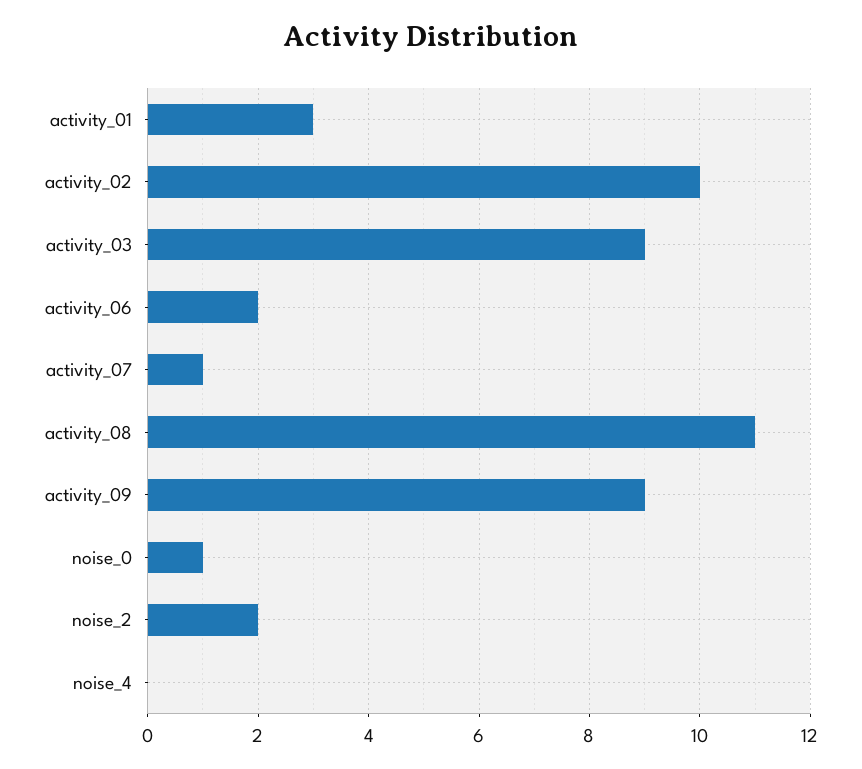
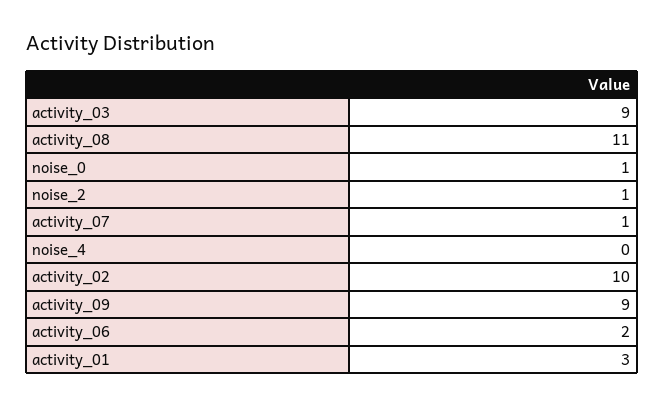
  {
    "activity_01": 3,
    "activity_02": 10,
    "activity_03": 9,
    "activity_06": 2,
    "activity_07": 1,
    "activity_08": 11,
    "activity_09": 9,
    "noise_0": 1,
-   "noise_2": 2,
+   "noise_2": 1,
    "noise_4": 0
  }

